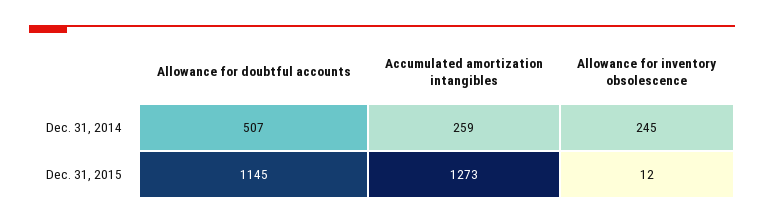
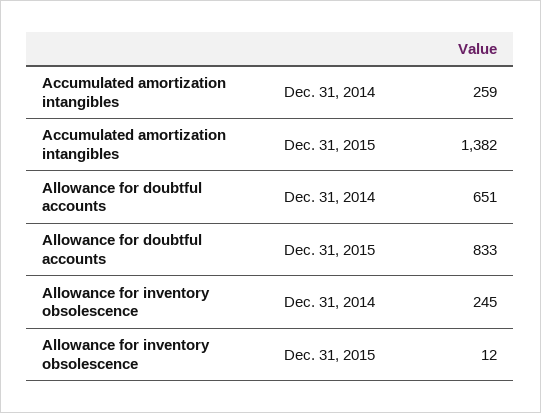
  {
    "Allowance for doubtful accounts": {
-     "Dec. 31, 2014": 507,
+     "Dec. 31, 2014": 651,
-     "Dec. 31, 2015": 1145
+     "Dec. 31, 2015": 833
    },
    "Accumulated amortization intangibles": {
      "Dec. 31, 2014": 259,
-     "Dec. 31, 2015": 1273
+     "Dec. 31, 2015": 1382
    },
    "Allowance for inventory obsolescence": {
      "Dec. 31, 2014": 245,
      "Dec. 31, 2015": 12
    }
  }

